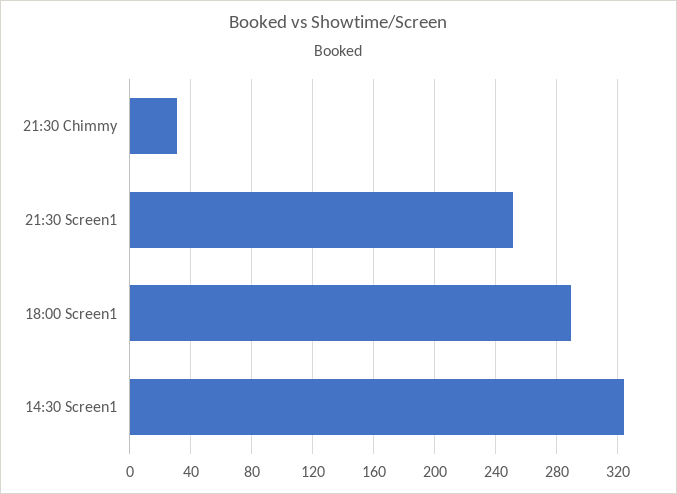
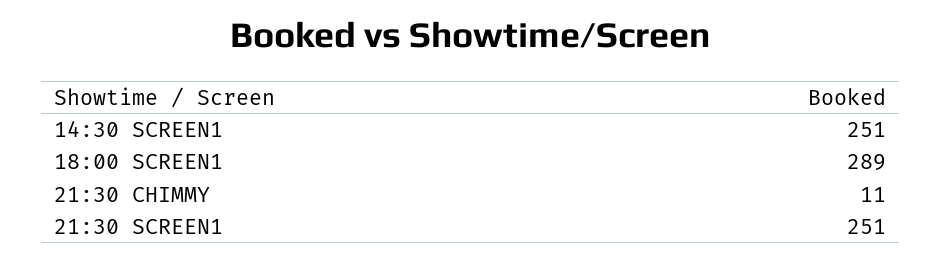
  {
-   "21:30 Chimmy": 30,
+   "21:30 Chimmy": 11,
    "21:30 Screen1": 251,
    "18:00 Screen1": 289,
-   "14:30 Screen1": 325
+   "14:30 Screen1": 251
  }

